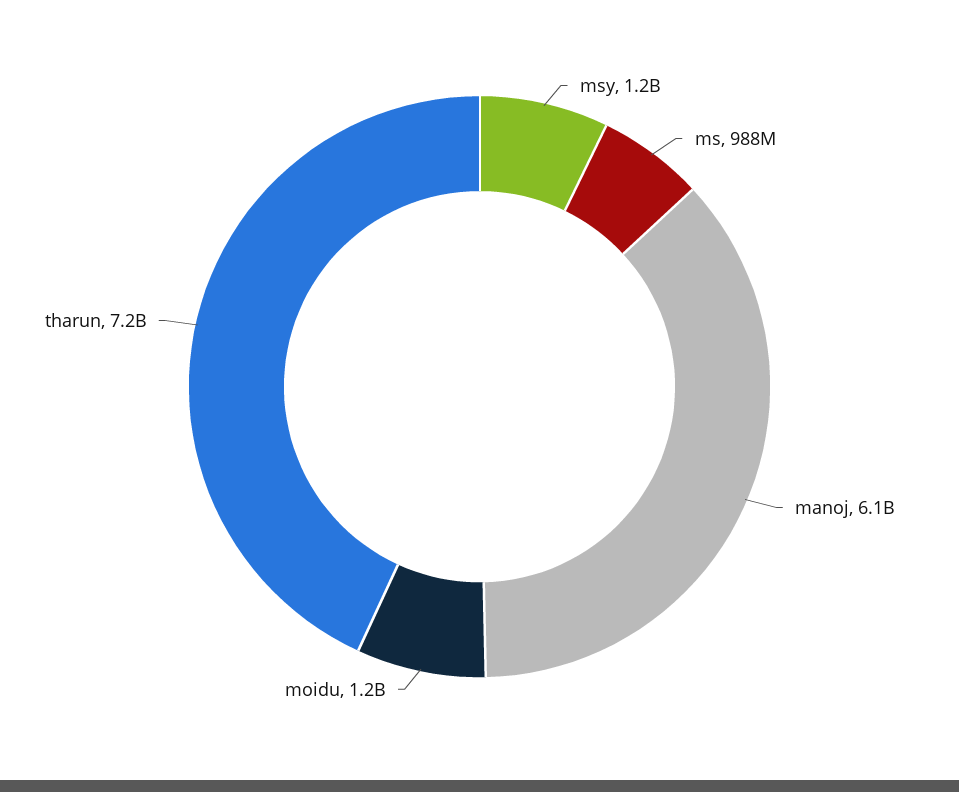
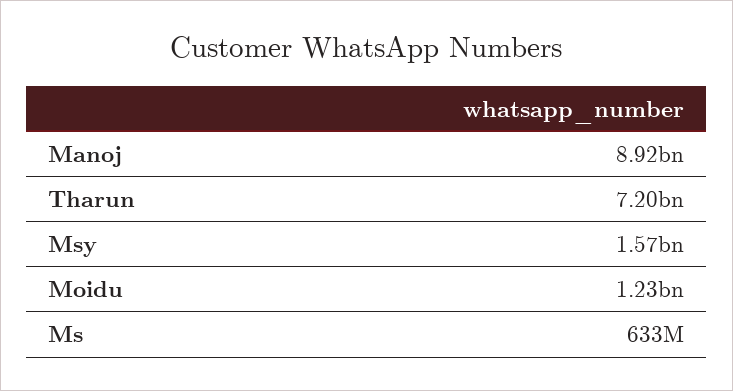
  {
-   "msy": 1200000000,
+   "msy": 1570000000,
-   "ms": 988000000,
+   "ms": 633000000,
-   "manoj": 6100000000,
+   "manoj": 8920000000,
    "moidu": 1230000000,
    "tharun": 7200000000
  }

